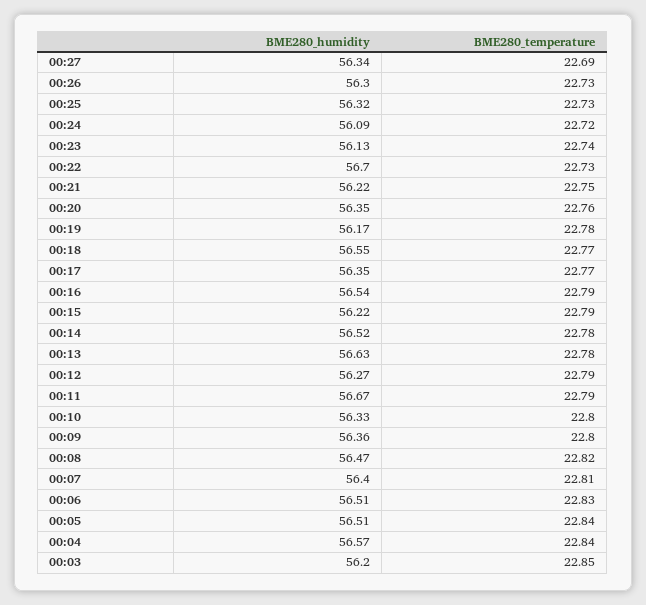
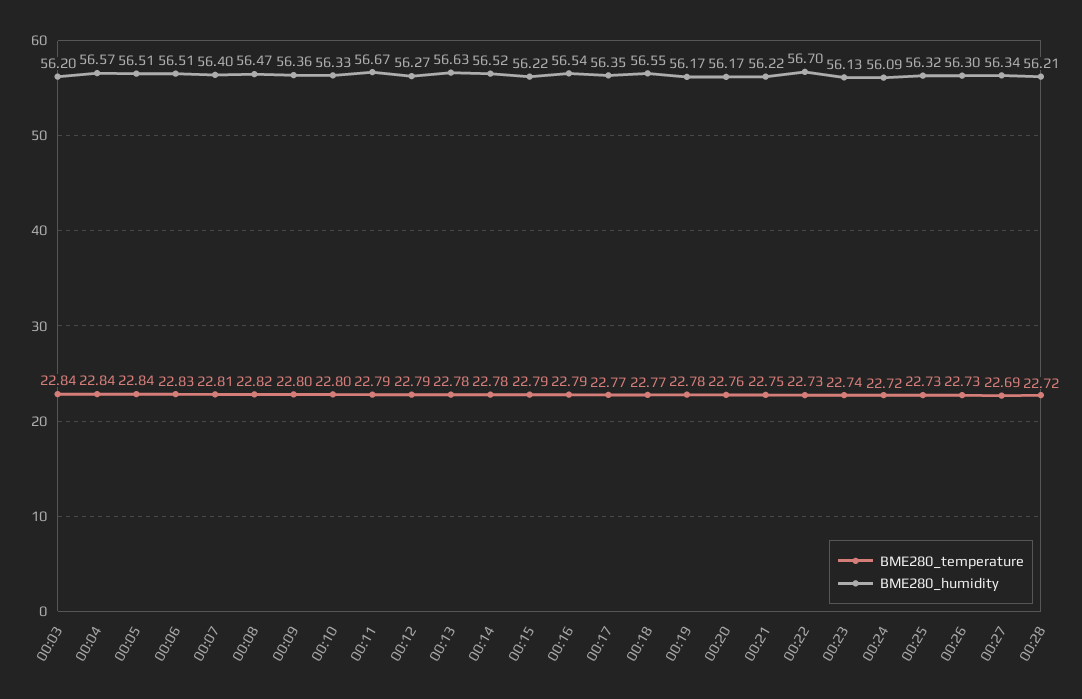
  {
    "BME280_humidity": {
      "00:27": 56.34,
      "00:26": 56.3,
      "00:25": 56.32,
      "00:24": 56.09,
      "00:23": 56.13,
      "00:22": 56.7,
      "00:21": 56.22,
-     "00:20": 56.35,
+     "00:20": 56.17,
      "00:19": 56.17,
      "00:18": 56.55,
      "00:17": 56.35,
      "00:16": 56.54,
      "00:15": 56.22,
      "00:14": 56.52,
      "00:13": 56.63,
      "00:12": 56.27,
      "00:11": 56.67,
      "00:10": 56.33,
      "00:09": 56.36,
      "00:08": 56.47,
      "00:07": 56.4,
      "00:06": 56.51,
      "00:05": 56.51,
      "00:04": 56.57,
-     "00:03": 56.2
+     "00:03": 56.2,
+     "00:28": 56.21
    },
    "BME280_temperature": {
      "00:27": 22.69,
      "00:26": 22.73,
      "00:25": 22.73,
      "00:24": 22.72,
      "00:23": 22.74,
      "00:22": 22.73,
      "00:21": 22.75,
      "00:20": 22.76,
      "00:19": 22.78,
      "00:18": 22.77,
      "00:17": 22.77,
      "00:16": 22.79,
      "00:15": 22.79,
      "00:14": 22.78,
      "00:13": 22.78,
      "00:12": 22.79,
      "00:11": 22.79,
      "00:10": 22.8,
      "00:09": 22.8,
      "00:08": 22.82,
      "00:07": 22.81,
      "00:06": 22.83,
      "00:05": 22.84,
      "00:04": 22.84,
-     "00:03": 22.85
+     "00:03": 22.84,
+     "00:28": 22.72
    }
  }

